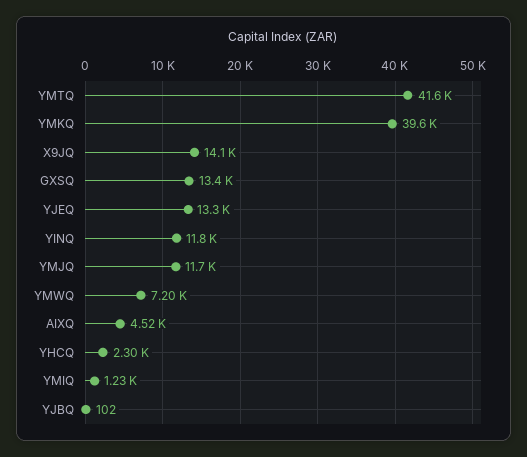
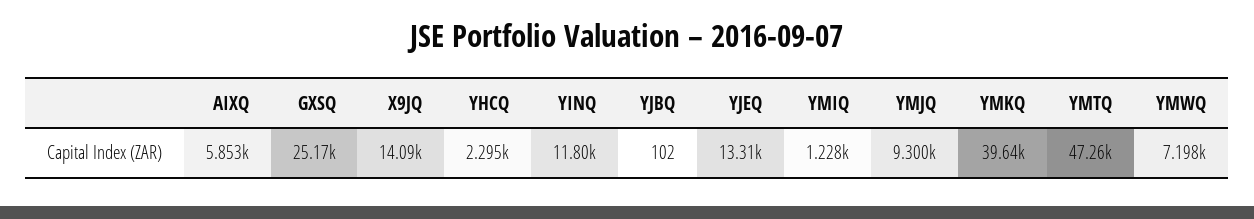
  {
-   "YMTQ": 41600,
+   "YMTQ": 47260,
    "YMKQ": 39640,
    "X9JQ": 14090,
-   "GXSQ": 13400,
+   "GXSQ": 25170,
    "YJEQ": 13310,
    "YINQ": 11800,
-   "YMJQ": 11700,
+   "YMJQ": 9300,
    "YMWQ": 7198,
-   "AIXQ": 4520,
+   "AIXQ": 5853,
    "YHCQ": 2295,
    "YMIQ": 1228,
    "YJBQ": 102
  }

